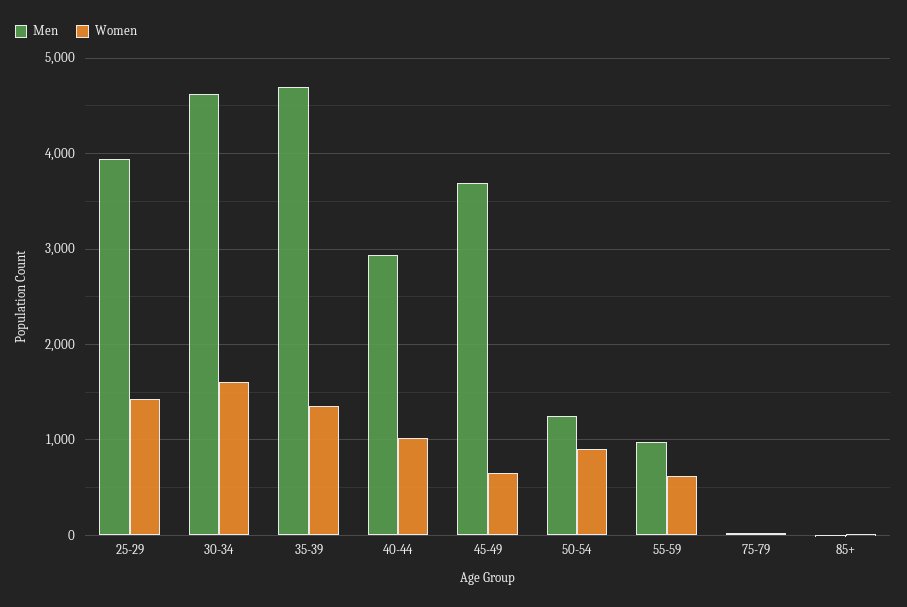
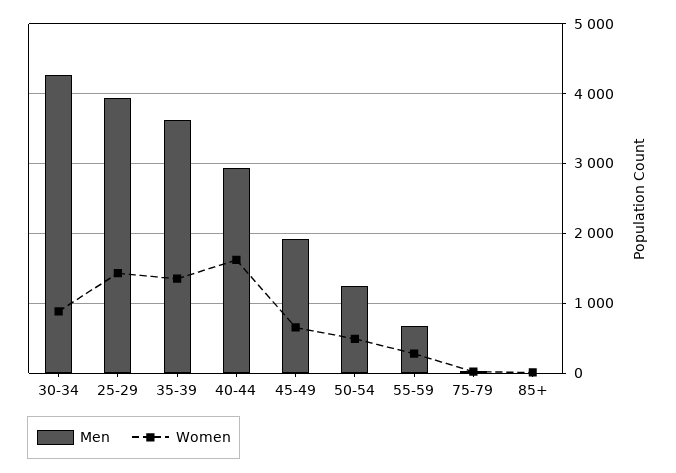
  {
    "Men": {
      "25-29": 3900,
-     "30-34": 4600,
+     "30-34": 4300,
-     "35-39": 4700,
+     "35-39": 3600,
      "40-44": 2900,
-     "45-49": 3700,
+     "45-49": 1900,
      "50-54": 1200,
-     "55-59": 1000,
+     "55-59": 700,
      "75-79": 0,
      "85+": 0
    },
    "Women": {
      "25-29": 1400,
-     "30-34": 1600,
+     "30-34": 900,
      "35-39": 1400,
-     "40-44": 1000,
+     "40-44": 1600,
      "45-49": 700,
-     "50-54": 900,
+     "50-54": 500,
-     "55-59": 600,
+     "55-59": 300,
      "75-79": 0,
      "85+": 0
    }
  }

